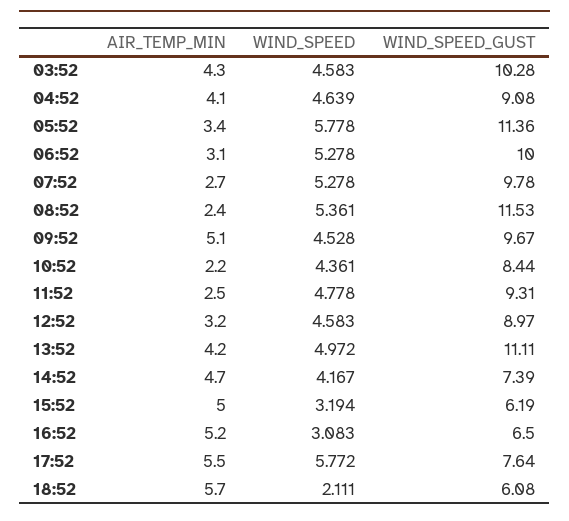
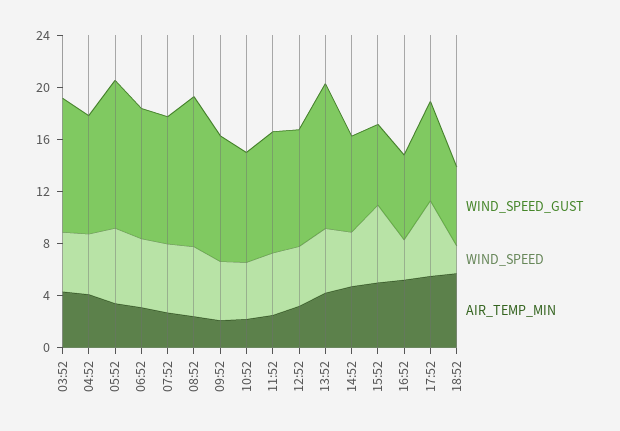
  {
    "AIR_TEMP_MIN": {
      "03:52": 4.3,
      "04:52": 4.1,
      "05:52": 3.4,
      "06:52": 3.1,
      "07:52": 2.7,
      "08:52": 2.4,
-     "09:52": 5.1,
+     "09:52": 2,
      "10:52": 2.2,
      "11:52": 2.5,
      "12:52": 3.2,
      "13:52": 4.2,
      "14:52": 4.7,
      "15:52": 5,
      "16:52": 5.2,
      "17:52": 5.5,
      "18:52": 5.7
    },
    "WIND_SPEED": {
      "03:52": 4.583,
      "04:52": 4.639,
      "05:52": 5.778,
      "06:52": 5.278,
      "07:52": 5.278,
      "08:52": 5.361,
      "09:52": 4.528,
      "10:52": 4.361,
      "11:52": 4.778,
      "12:52": 4.583,
      "13:52": 4.972,
      "14:52": 4.167,
-     "15:52": 3.194,
+     "15:52": 6,
      "16:52": 3.083,
      "17:52": 5.772,
      "18:52": 2.111
    },
    "WIND_SPEED_GUST": {
      "03:52": 10.28,
      "04:52": 9.08,
      "05:52": 11.36,
      "06:52": 10,
      "07:52": 9.78,
      "08:52": 11.53,
      "09:52": 9.67,
      "10:52": 8.44,
      "11:52": 9.31,
      "12:52": 8.97,
      "13:52": 11.11,
      "14:52": 7.39,
      "15:52": 6.19,
      "16:52": 6.5,
      "17:52": 7.64,
      "18:52": 6.08
    }
  }

